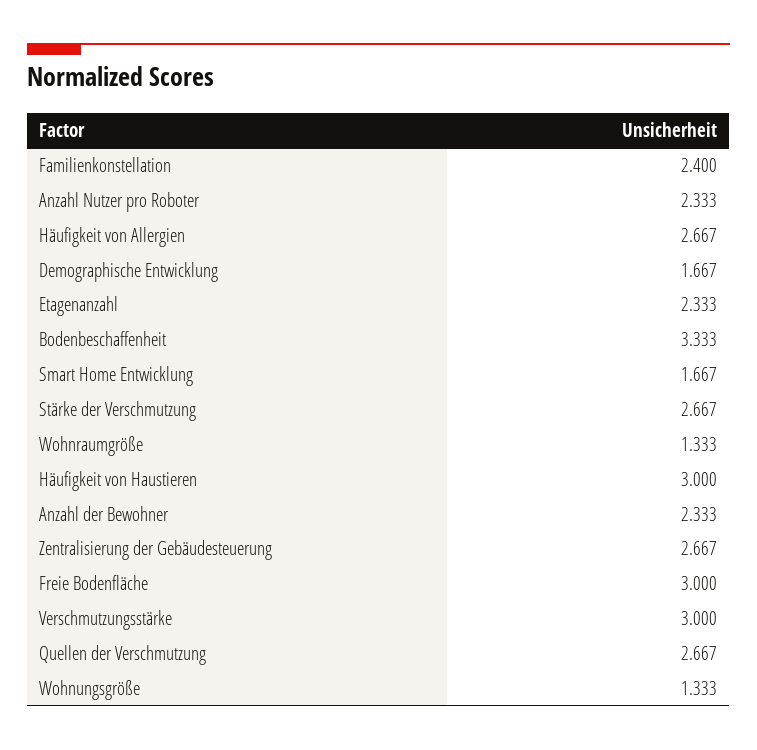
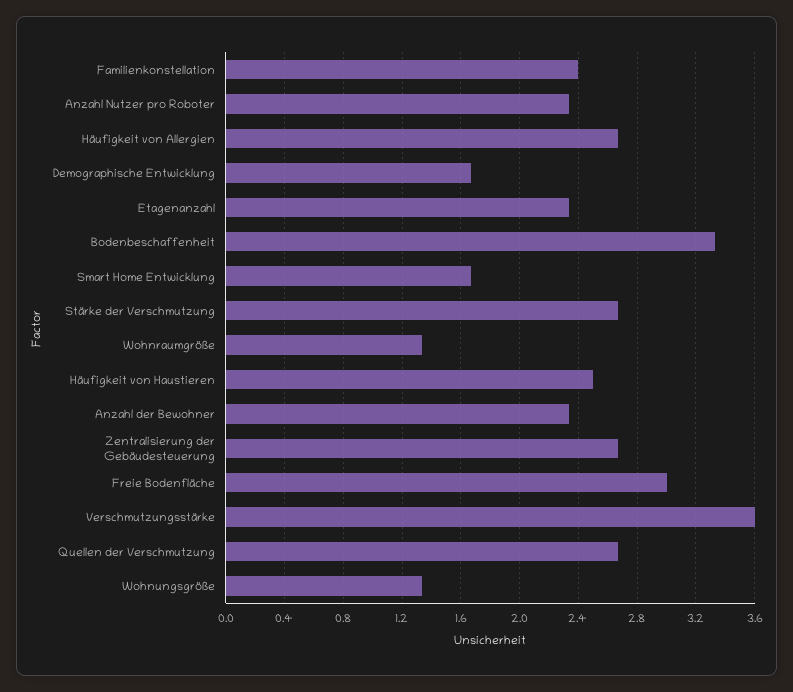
  {
    "Familienkonstellation": 2.4,
    "Anzahl Nutzer pro Roboter": 2.333,
    "Häufigkeit von Allergien": 2.667,
    "Demographische Entwicklung": 1.667,
    "Etagenanzahl": 2.333,
    "Bodenbeschaffenheit": 3.333,
    "Smart Home Entwicklung": 1.667,
    "Stärke der Verschmutzung": 2.667,
    "Wohnraumgröße": 1.333,
-   "Häufigkeit von Haustieren": 3,
+   "Häufigkeit von Haustieren": 2.5,
    "Anzahl der Bewohner": 2.333,
    "Zentralisierung der Gebäudesteuerung": 2.667,
    "Freie Bodenfläche": 3,
-   "Verschmutzungsstärke": 3,
+   "Verschmutzungsstärke": 3.6,
    "Quellen der Verschmutzung": 2.667,
    "Wohnungsgröße": 1.333
  }

